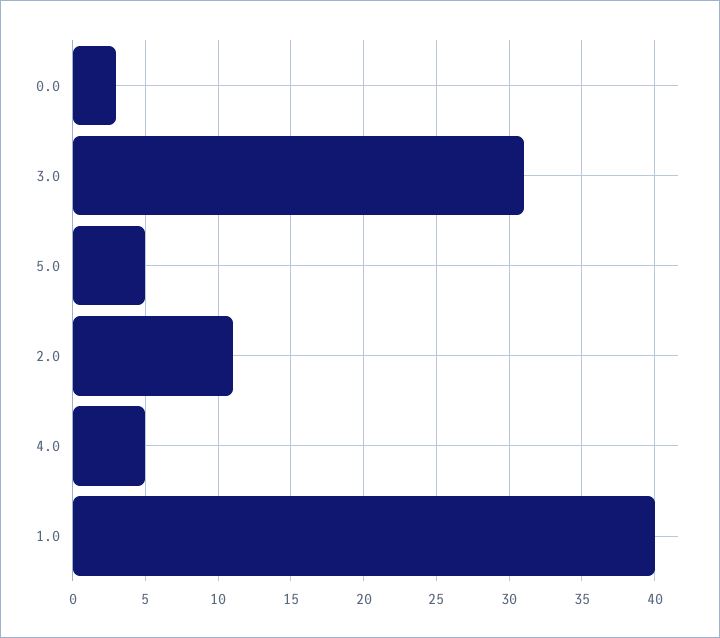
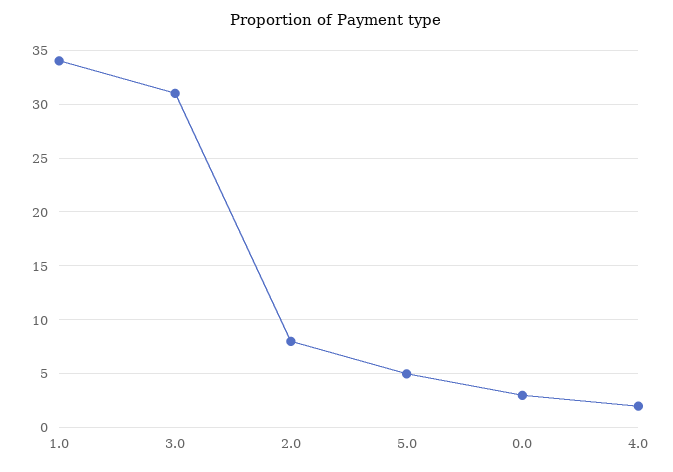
  {
    "0.0": 3,
    "3.0": 31,
    "5.0": 5,
-   "2.0": 11,
+   "2.0": 8,
-   "4.0": 5,
+   "4.0": 2,
-   "1.0": 40
+   "1.0": 34
  }

